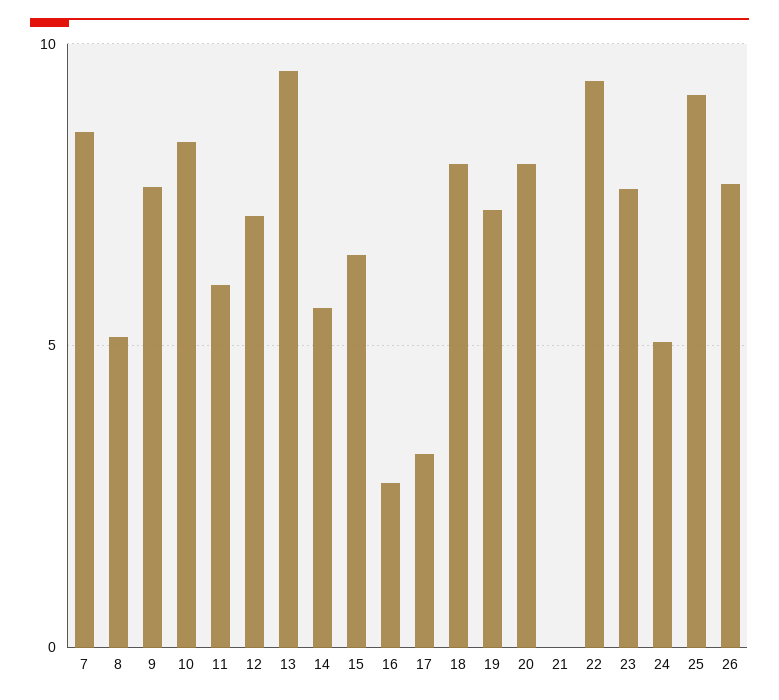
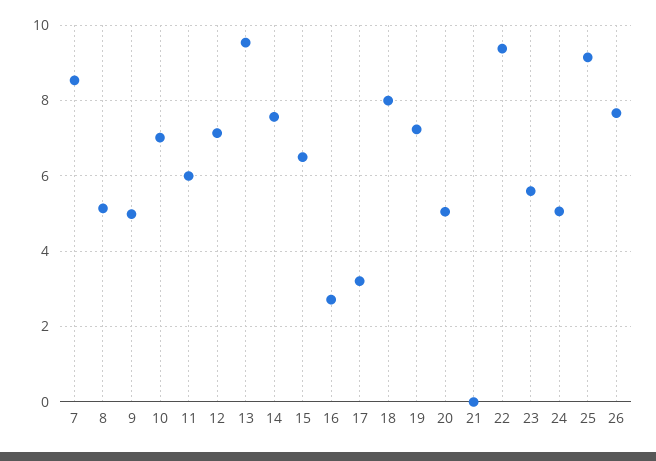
  {
    "7": 8.6,
    "8": 5.2,
-   "9": 7.5,
+   "9": 5,
-   "10": 8.5,
+   "10": 7,
    "11": 6,
    "12": 7.2,
    "13": 9.6,
-   "14": 5.5,
+   "14": 7.6,
    "15": 6.6,
    "16": 2.8,
    "17": 3.2,
    "18": 8,
    "19": 7.2,
-   "20": 8,
+   "20": 5,
    "21": 0,
    "22": 9.4,
-   "23": 7.5,
+   "23": 5.6,
    "24": 5,
    "25": 9.2,
    "26": 7.6
  }

